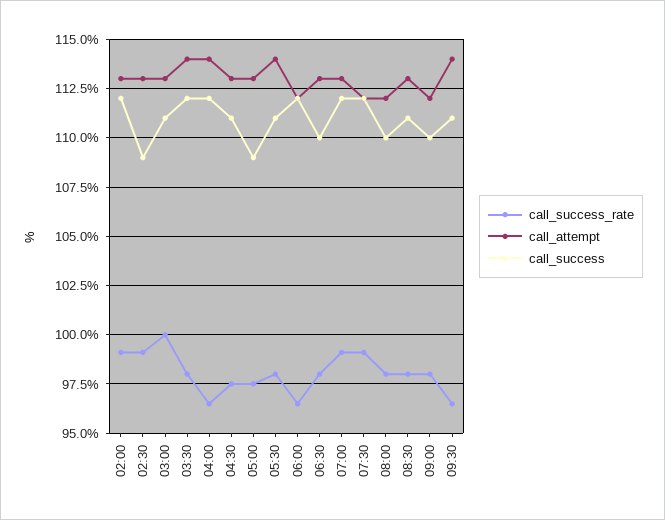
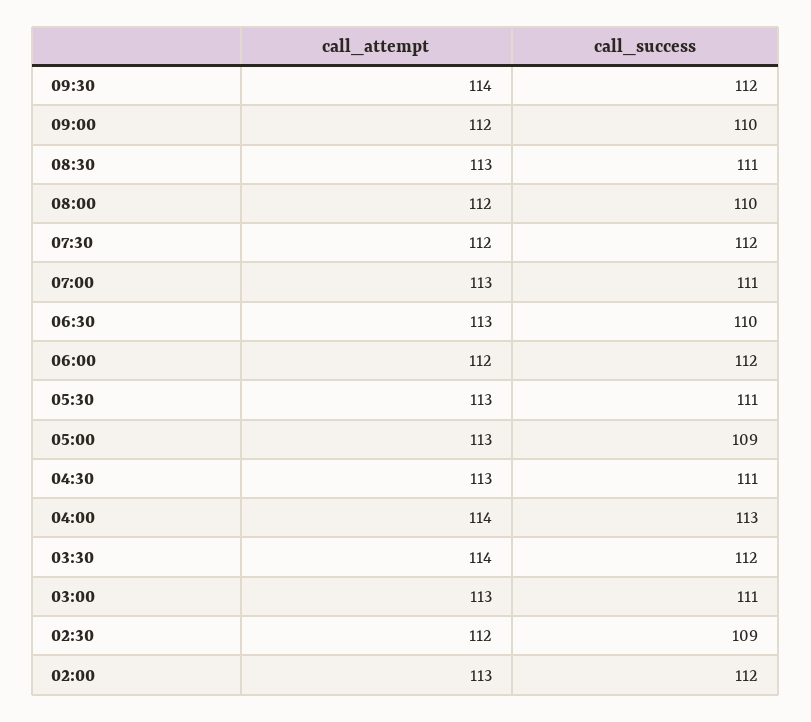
  {
-   "call_success_rate": {
-     "02:00": 99,
-     "02:30": 99,
-     "03:00": 100,
-     "03:30": 98,
-     "04:00": 96.5,
-     "04:30": 97.5,
-     "05:00": 97.5,
-     "05:30": 98,
-     "06:00": 96.5,
-     "06:30": 98,
-     "07:00": 99,
-     "07:30": 99,
-     "08:00": 98,
-     "08:30": 98,
-     "09:00": 98,
-     "09:30": 96.5
-   },
    "call_attempt": {
      "02:00": 113,
-     "02:30": 113,
+     "02:30": 112,
      "03:00": 113,
      "03:30": 114,
      "04:00": 114,
      "04:30": 113,
      "05:00": 113,
-     "05:30": 114,
+     "05:30": 113,
      "06:00": 112,
      "06:30": 113,
      "07:00": 113,
      "07:30": 112,
      "08:00": 112,
      "08:30": 113,
      "09:00": 112,
      "09:30": 114
    },
    "call_success": {
      "02:00": 112,
      "02:30": 109,
      "03:00": 111,
      "03:30": 112,
-     "04:00": 112,
+     "04:00": 113,
      "04:30": 111,
      "05:00": 109,
      "05:30": 111,
      "06:00": 112,
      "06:30": 110,
-     "07:00": 112,
+     "07:00": 111,
      "07:30": 112,
      "08:00": 110,
      "08:30": 111,
      "09:00": 110,
-     "09:30": 111
+     "09:30": 112
    }
  }

